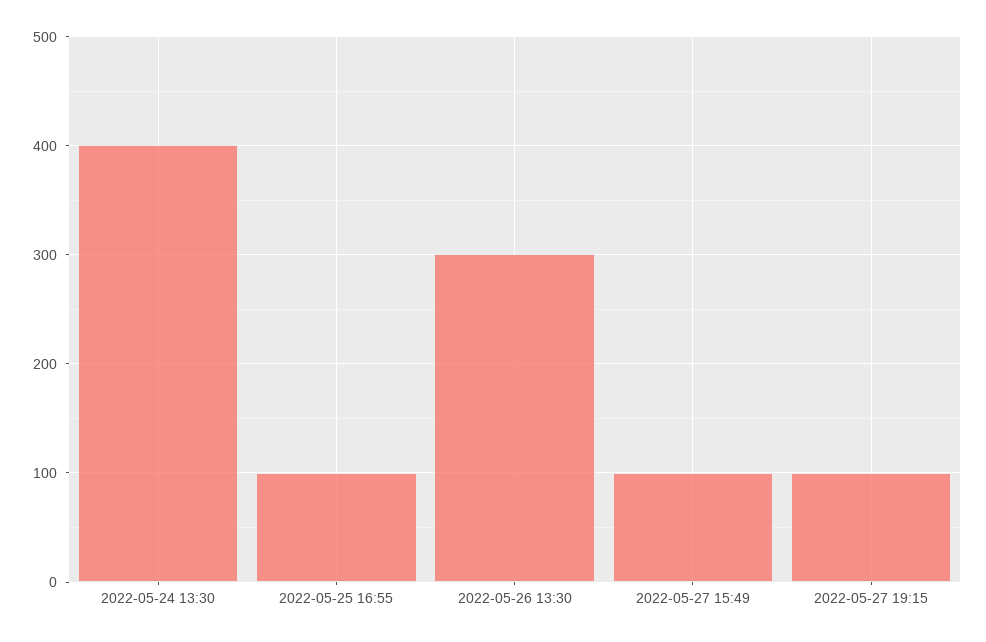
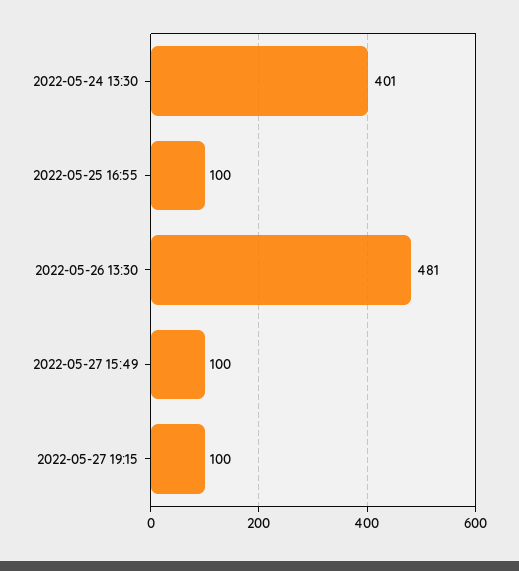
  {
    "2022-05-24 13:30": 401,
    "2022-05-25 16:55": 100,
-   "2022-05-26 13:30": 300,
+   "2022-05-26 13:30": 481,
    "2022-05-27 15:49": 100,
    "2022-05-27 19:15": 100
  }

